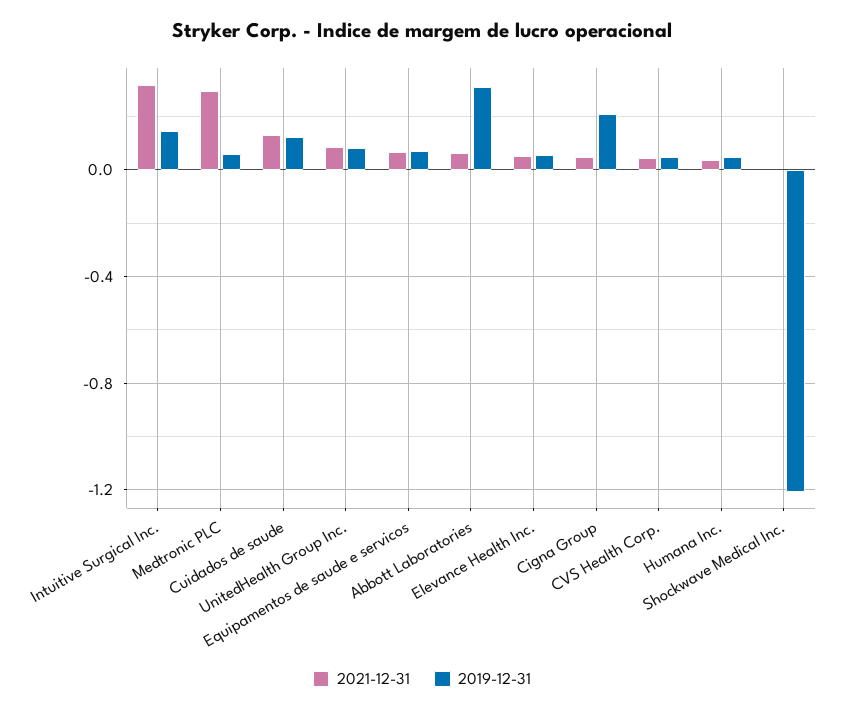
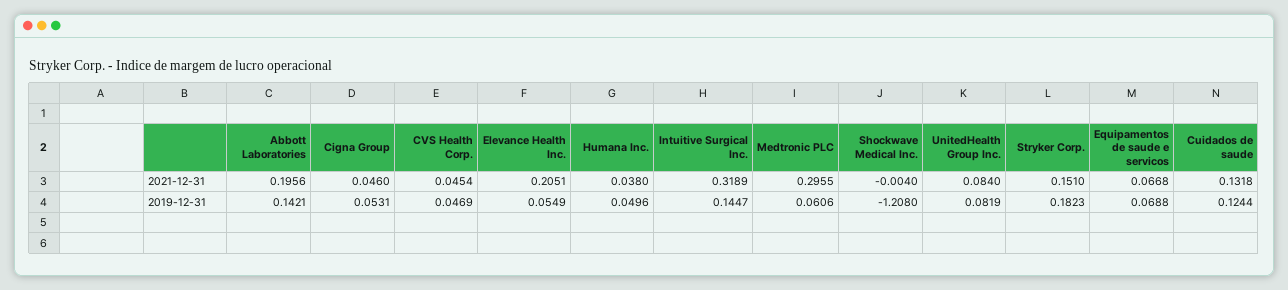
  {
    "2021-12-31": {
      "Intuitive Surgical Inc.": 0.3189,
      "Medtronic PLC": 0.2955,
      "Cuidados de saude": 0.1318,
      "UnitedHealth Group Inc.": 0.084,
      "Equipamentos de saude e servicos": 0.0668,
-     "Abbott Laboratories": 0.05,
+     "Abbott Laboratories": 0.1956,
-     "Elevance Health Inc.": 0.05,
+     "Elevance Health Inc.": 0.2051,
      "Cigna Group": 0.046,
      "CVS Health Corp.": 0.0454,
      "Humana Inc.": 0.038,
-     "Shockwave Medical Inc.": -0.004
+     "Shockwave Medical Inc.": -0.004,
+     "Stryker Corp.": 0.151
    },
    "2019-12-31": {
      "Intuitive Surgical Inc.": 0.1447,
      "Medtronic PLC": 0.0606,
      "Cuidados de saude": 0.1244,
      "UnitedHealth Group Inc.": 0.0819,
      "Equipamentos de saude e servicos": 0.0688,
-     "Abbott Laboratories": 0.3,
+     "Abbott Laboratories": 0.1421,
      "Elevance Health Inc.": 0.0549,
-     "Cigna Group": 0.2,
+     "Cigna Group": 0.0531,
      "CVS Health Corp.": 0.0469,
      "Humana Inc.": 0.0496,
-     "Shockwave Medical Inc.": -1.208
+     "Shockwave Medical Inc.": -1.208,
+     "Stryker Corp.": 0.1823
    }
  }

